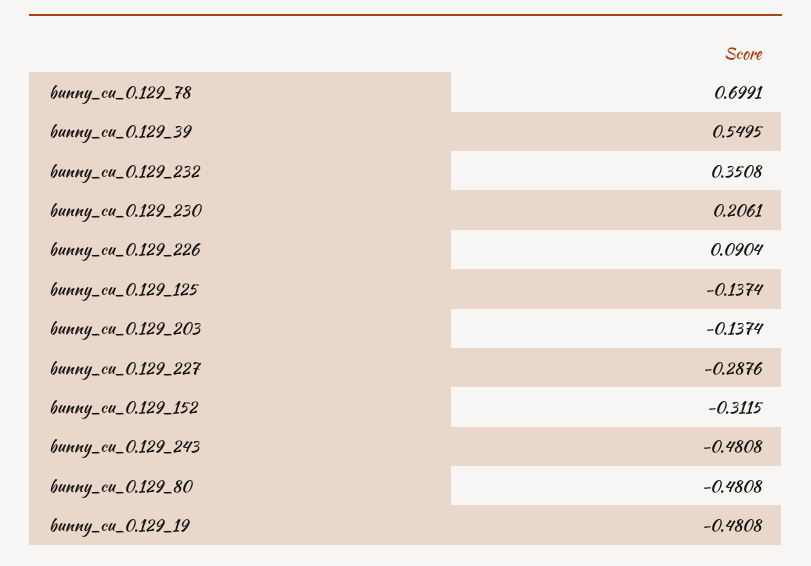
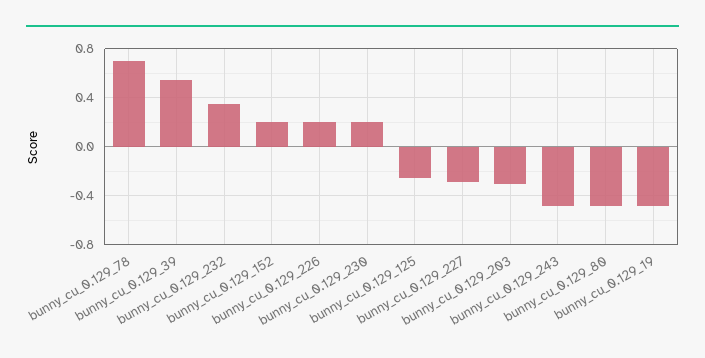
  {
    "bunny_cu_0.129_78": 0.6991,
    "bunny_cu_0.129_39": 0.5495,
    "bunny_cu_0.129_232": 0.3508,
    "bunny_cu_0.129_230": 0.2061,
-   "bunny_cu_0.129_226": 0.0904,
+   "bunny_cu_0.129_226": 0.2,
-   "bunny_cu_0.129_125": -0.1374,
+   "bunny_cu_0.129_125": -0.25,
-   "bunny_cu_0.129_203": -0.1374,
+   "bunny_cu_0.129_203": -0.3,
    "bunny_cu_0.129_227": -0.2876,
-   "bunny_cu_0.129_152": -0.3115,
+   "bunny_cu_0.129_152": 0.2,
    "bunny_cu_0.129_243": -0.4808,
    "bunny_cu_0.129_80": -0.4808,
    "bunny_cu_0.129_19": -0.4808
  }

